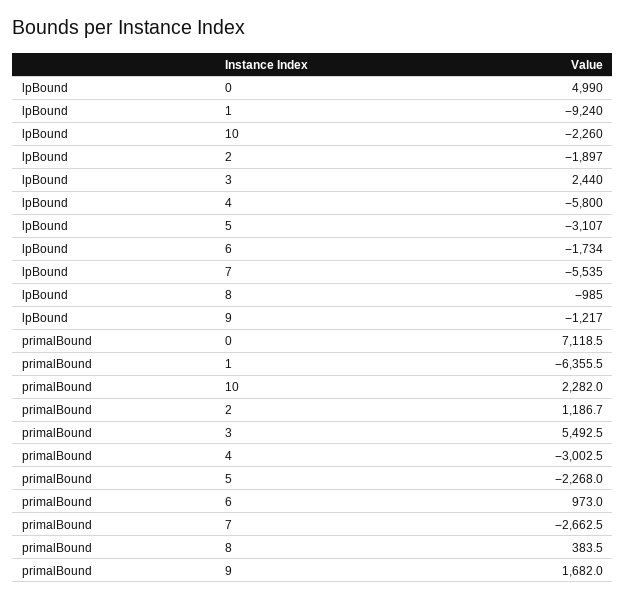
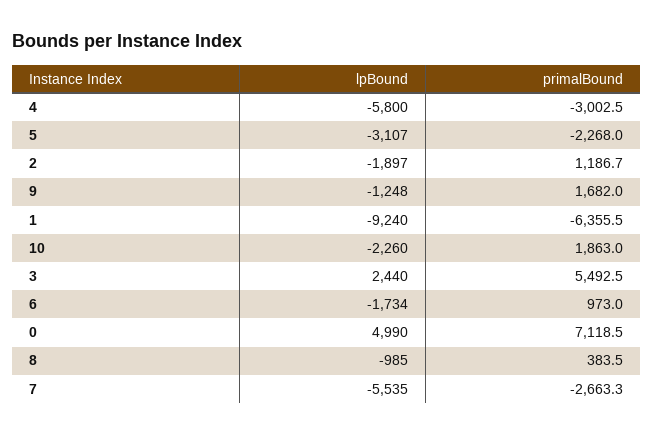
  {
    "lpBound": {
      "0": 4990,
      "1": -9240,
      "10": -2260,
      "2": -1897,
      "3": 2440,
      "4": -5800,
      "5": -3107,
      "6": -1734,
      "7": -5535,
      "8": -985,
-     "9": -1217
+     "9": -1248
    },
    "primalBound": {
      "0": 7118.5,
      "1": -6355.5,
-     "10": 2282,
+     "10": 1863,
      "2": 1186.7,
      "3": 5492.5,
      "4": -3002.5,
      "5": -2268,
      "6": 973,
-     "7": -2662.5,
+     "7": -2663.3,
      "8": 383.5,
      "9": 1682
    }
  }

